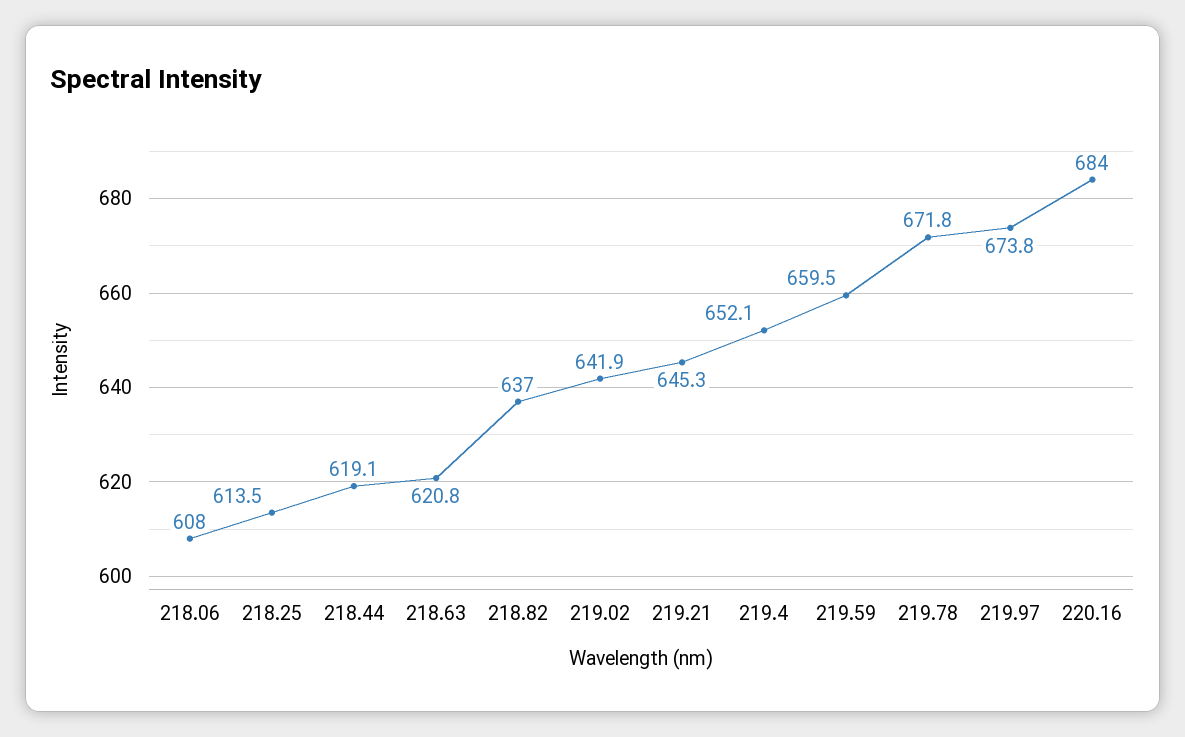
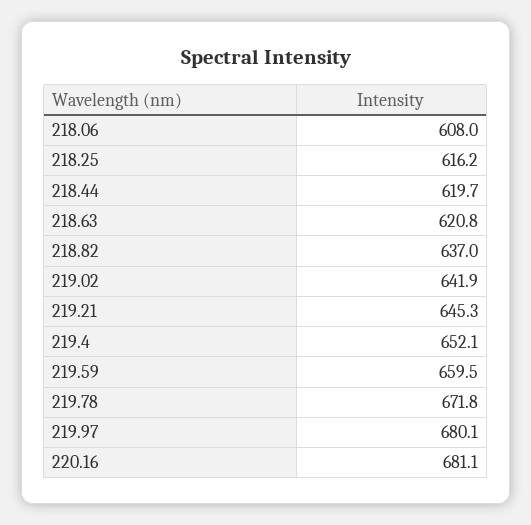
  {
    "218.06": 608,
-   "218.25": 613.5,
+   "218.25": 616.2,
-   "218.44": 619.1,
+   "218.44": 619.7,
    "218.63": 620.8,
    "218.82": 637,
    "219.02": 641.9,
    "219.21": 645.3,
    "219.4": 652.1,
    "219.59": 659.5,
    "219.78": 671.8,
-   "219.97": 673.8,
+   "219.97": 680.1,
-   "220.16": 684
+   "220.16": 681.1
  }

